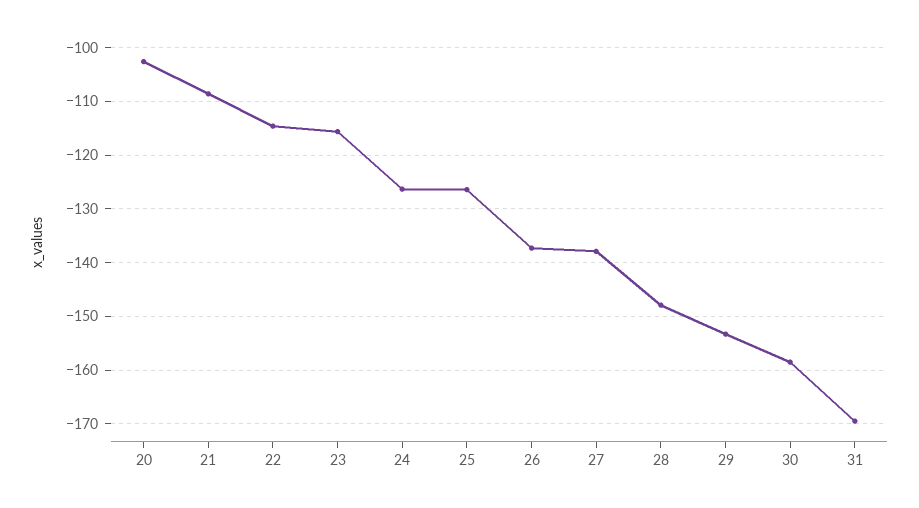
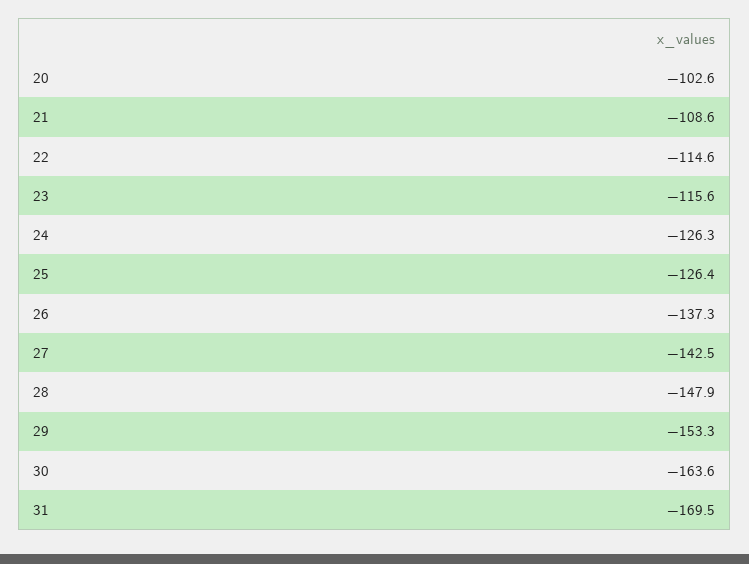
  {
    "20": -102.6,
    "21": -108.6,
    "22": -114.6,
    "23": -115.6,
    "24": -126.3,
    "25": -126.4,
    "26": -137.3,
-   "27": -138,
+   "27": -142.5,
    "28": -147.9,
    "29": -153.3,
-   "30": -158,
+   "30": -163.6,
    "31": -169.5
  }

